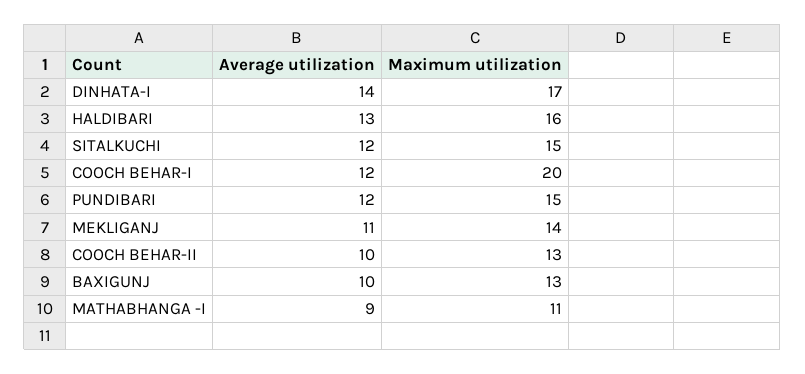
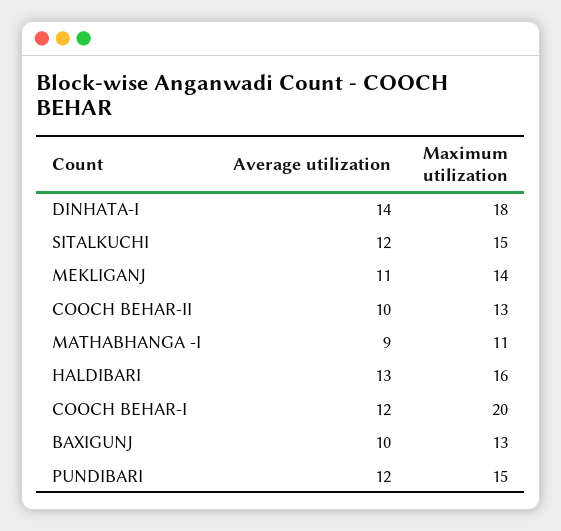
  {
    "Average utilization": {
      "DINHATA-I": 14,
      "HALDIBARI": 13,
      "SITALKUCHI": 12,
      "COOCH BEHAR-I": 12,
      "PUNDIBARI": 12,
      "MEKLIGANJ": 11,
      "COOCH BEHAR-II": 10,
      "BAXIGUNJ": 10,
      "MATHABHANGA -I": 9
    },
    "Maximum utilization": {
-     "DINHATA-I": 17,
+     "DINHATA-I": 18,
      "HALDIBARI": 16,
      "SITALKUCHI": 15,
      "COOCH BEHAR-I": 20,
      "PUNDIBARI": 15,
      "MEKLIGANJ": 14,
      "COOCH BEHAR-II": 13,
      "BAXIGUNJ": 13,
      "MATHABHANGA -I": 11
    }
  }

